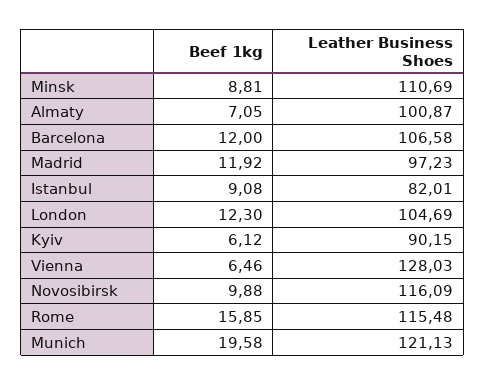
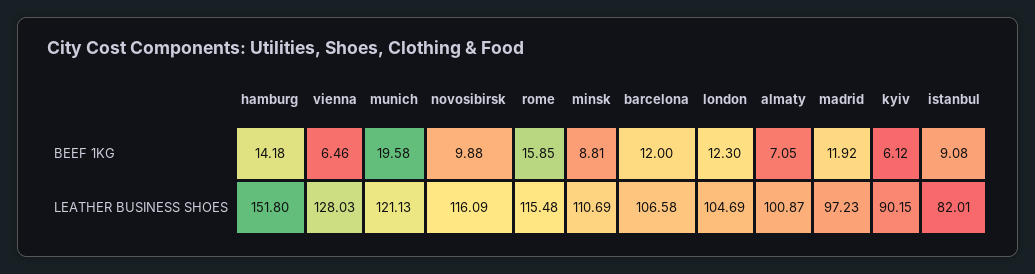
  {
    "Beef 1kg": {
      "Minsk": 8.81,
      "Almaty": 7.05,
      "Barcelona": 12,
      "Madrid": 11.92,
      "Istanbul": 9.08,
      "London": 12.3,
      "Kyiv": 6.12,
      "Vienna": 6.46,
      "Novosibirsk": 9.88,
      "Rome": 15.85,
-     "Munich": 19.58
+     "Munich": 19.58,
+     "hamburg": 14.18
    },
    "Leather Business Shoes": {
      "Minsk": 110.69,
      "Almaty": 100.87,
      "Barcelona": 106.58,
      "Madrid": 97.23,
      "Istanbul": 82.01,
      "London": 104.69,
      "Kyiv": 90.15,
      "Vienna": 128.03,
      "Novosibirsk": 116.09,
      "Rome": 115.48,
-     "Munich": 121.13
+     "Munich": 121.13,
+     "hamburg": 151.8
    }
  }

